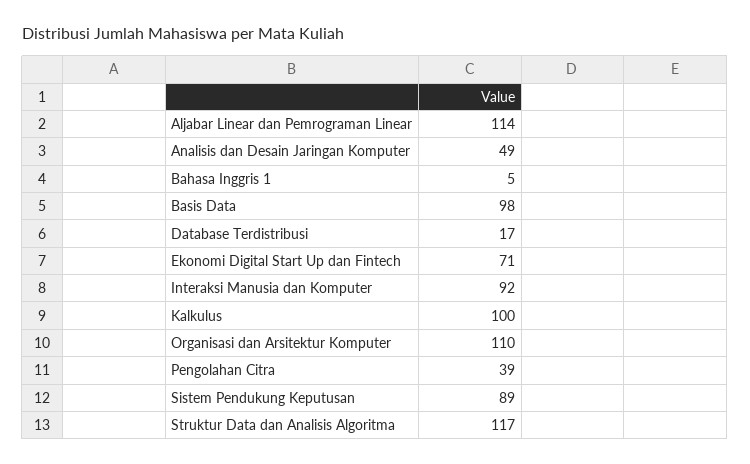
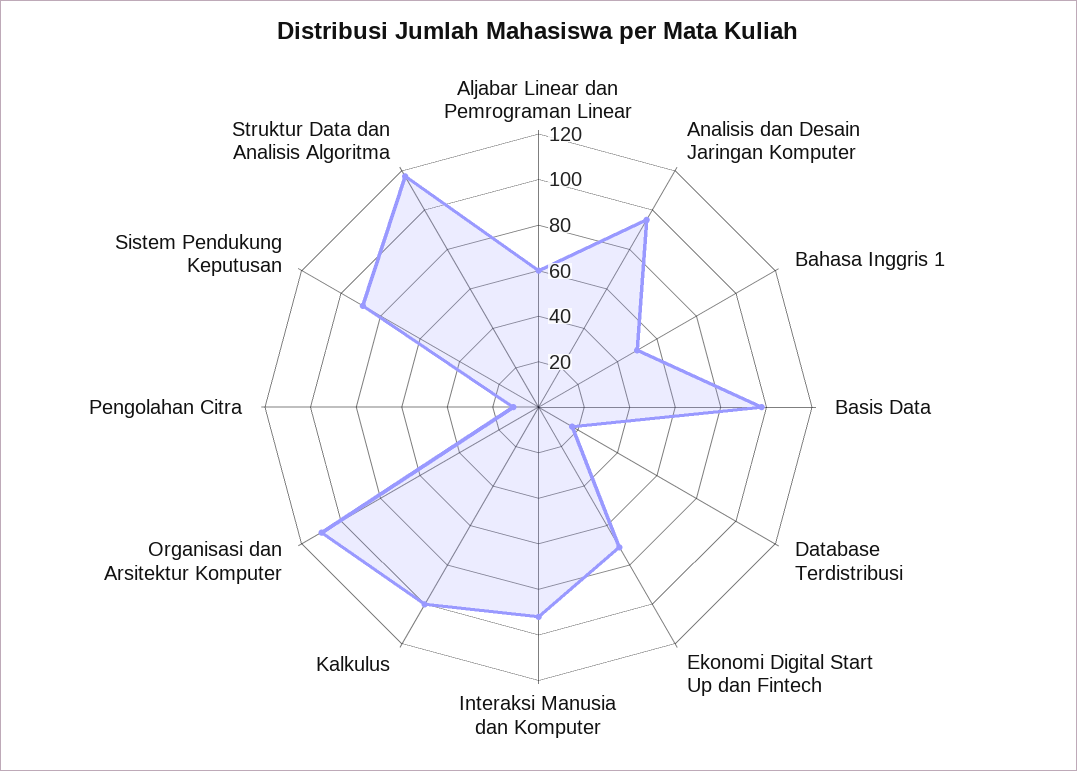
  {
-   "Aljabar Linear dan Pemrograman Linear": 114,
+   "Aljabar Linear dan Pemrograman Linear": 60,
-   "Analisis dan Desain Jaringan Komputer": 49,
+   "Analisis dan Desain Jaringan Komputer": 95,
-   "Bahasa Inggris 1": 5,
+   "Bahasa Inggris 1": 50,
    "Basis Data": 98,
    "Database Terdistribusi": 17,
    "Ekonomi Digital Start Up dan Fintech": 71,
    "Interaksi Manusia dan Komputer": 92,
    "Kalkulus": 100,
    "Organisasi dan Arsitektur Komputer": 110,
-   "Pengolahan Citra": 39,
+   "Pengolahan Citra": 10,
    "Sistem Pendukung Keputusan": 89,
    "Struktur Data dan Analisis Algoritma": 117
  }

